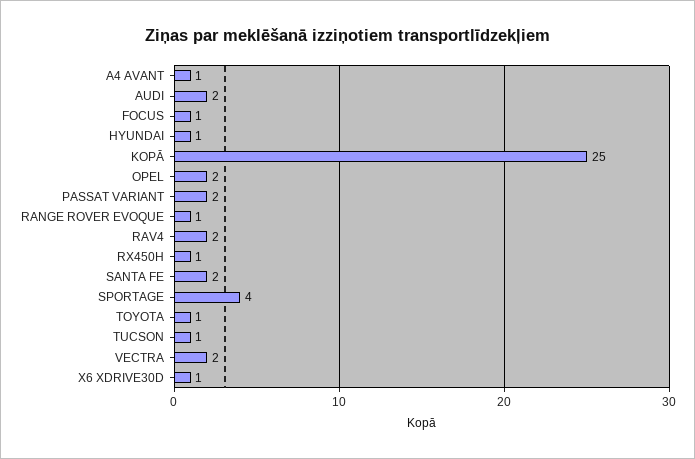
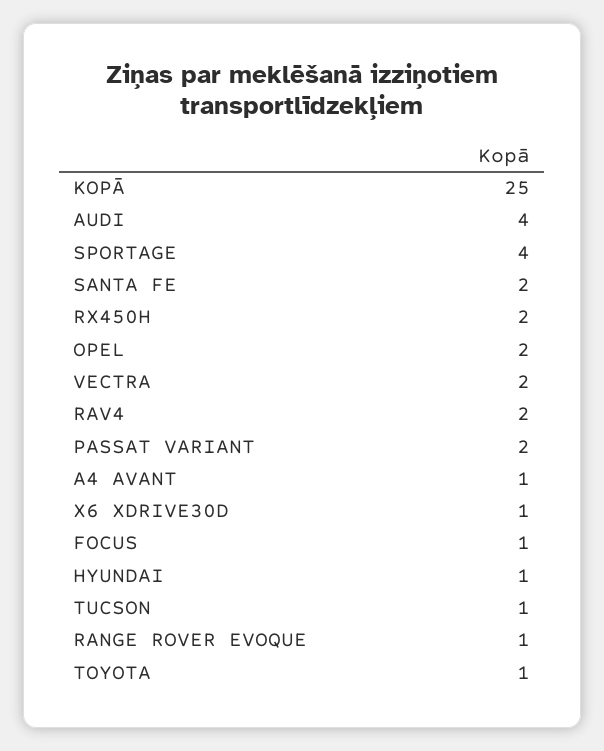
  {
    "A4 AVANT": 1,
-   "AUDI": 2,
+   "AUDI": 4,
    "FOCUS": 1,
    "HYUNDAI": 1,
    "KOPĀ": 25,
    "OPEL": 2,
    "PASSAT VARIANT": 2,
    "RANGE ROVER EVOQUE": 1,
    "RAV4": 2,
-   "RX450H": 1,
+   "RX450H": 2,
    "SANTA FE": 2,
    "SPORTAGE": 4,
    "TOYOTA": 1,
    "TUCSON": 1,
    "VECTRA": 2,
    "X6 XDRIVE30D": 1
  }

